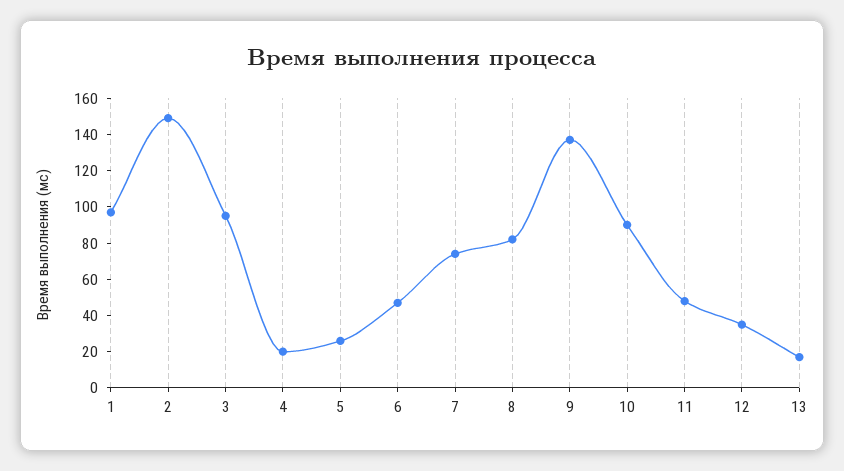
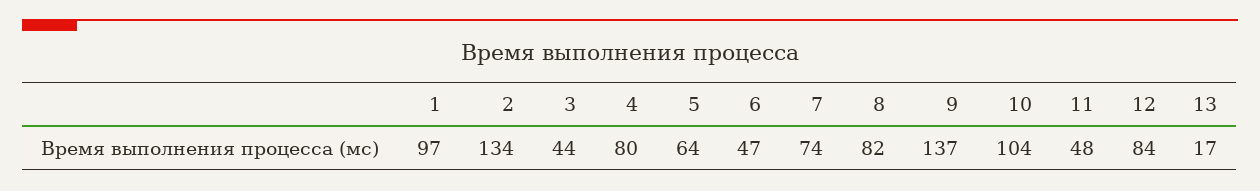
  {
    "1": 97,
-   "2": 150,
+   "2": 134,
-   "3": 95,
+   "3": 44,
-   "4": 20,
+   "4": 80,
-   "5": 25,
+   "5": 64,
    "6": 47,
    "7": 74,
    "8": 82,
    "9": 137,
-   "10": 90,
+   "10": 104,
    "11": 48,
-   "12": 35,
+   "12": 84,
    "13": 17
  }

